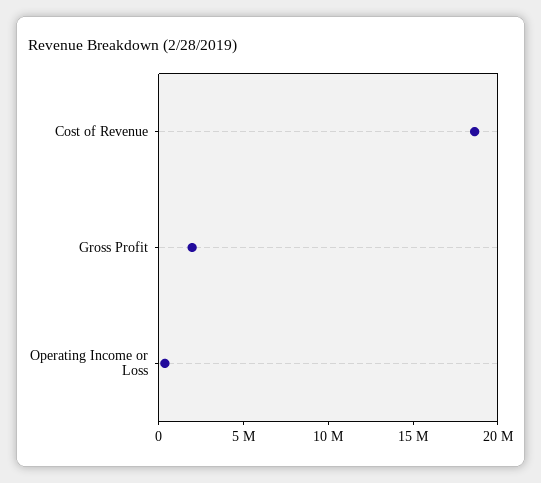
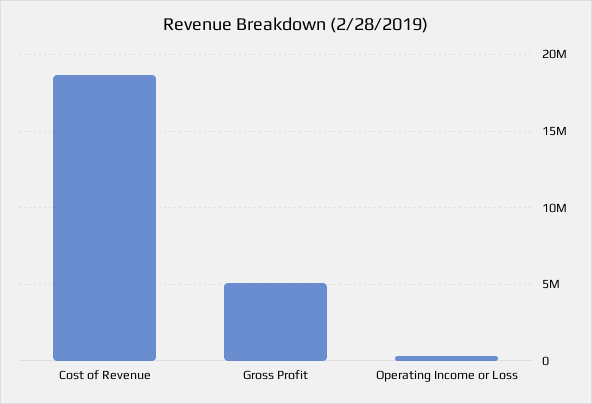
  {
    "Cost of Revenue": 18500000,
-   "Gross Profit": 2000000,
+   "Gross Profit": 5000000,
    "Operating Income or Loss": 500000
  }

